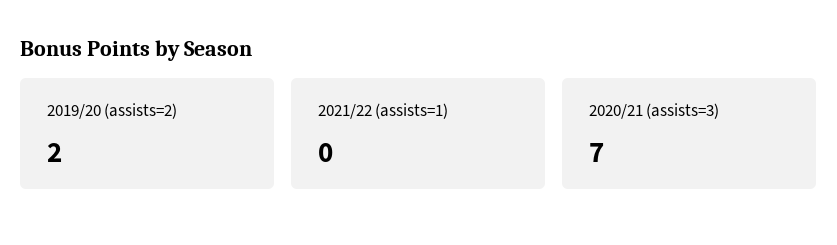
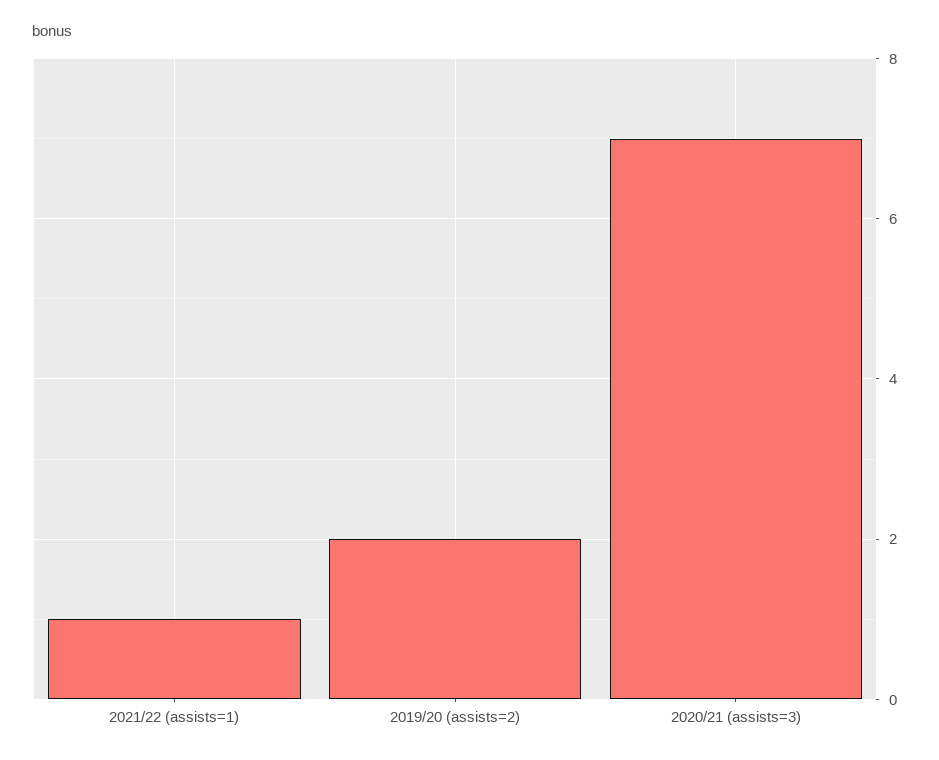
  {
    "2019/20 (assists=2)": 2,
-   "2021/22 (assists=1)": 0,
+   "2021/22 (assists=1)": 1,
    "2020/21 (assists=3)": 7
  }

